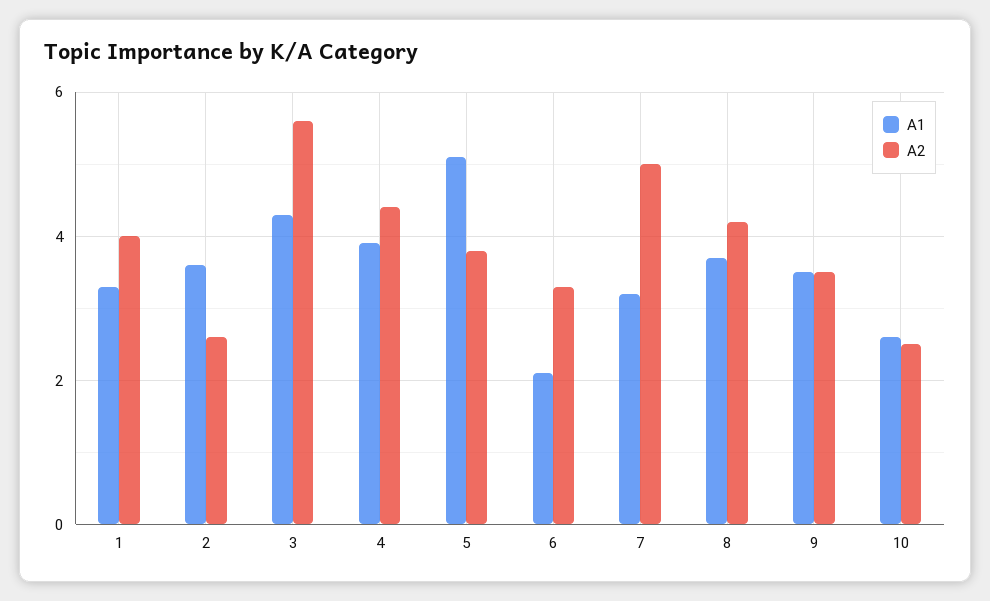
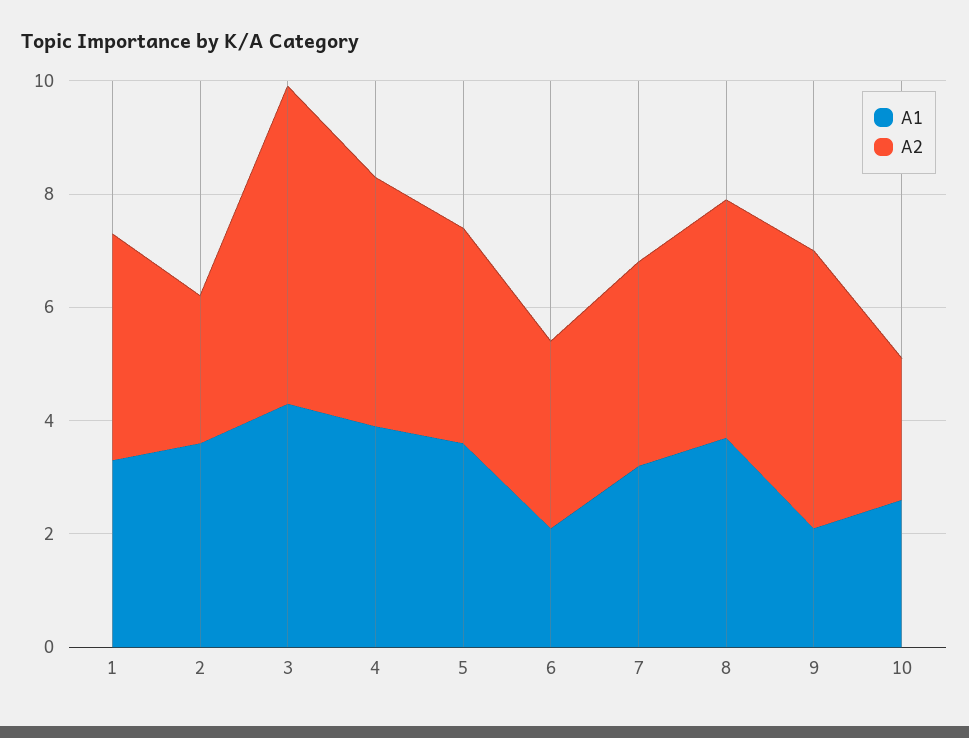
  {
    "A1": {
      "1": 3.5,
      "2": 3.5,
      "3": 4.5,
      "4": 4,
-     "5": 5,
+     "5": 3.5,
      "6": 2,
      "7": 3,
      "8": 3.5,
-     "9": 3.5,
+     "9": 2,
      "10": 2.5
    },
    "A2": {
      "1": 4,
      "2": 2.5,
      "3": 5.5,
      "4": 4.5,
      "5": 4,
      "6": 3.5,
-     "7": 5,
+     "7": 3.5,
      "8": 4,
-     "9": 3.5,
+     "9": 5,
      "10": 2.5
    }
  }

